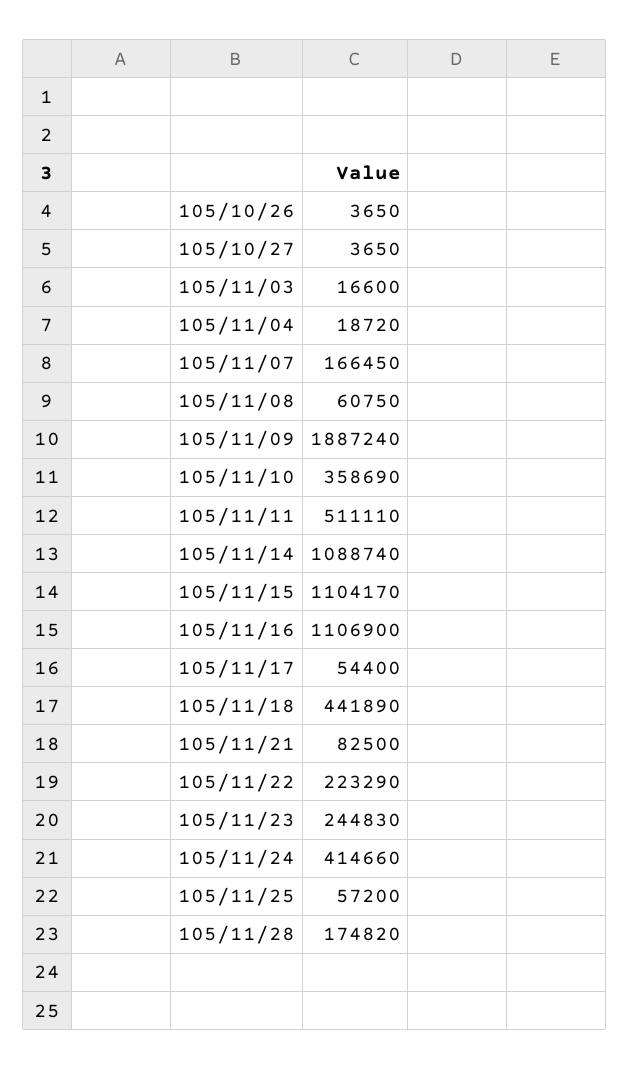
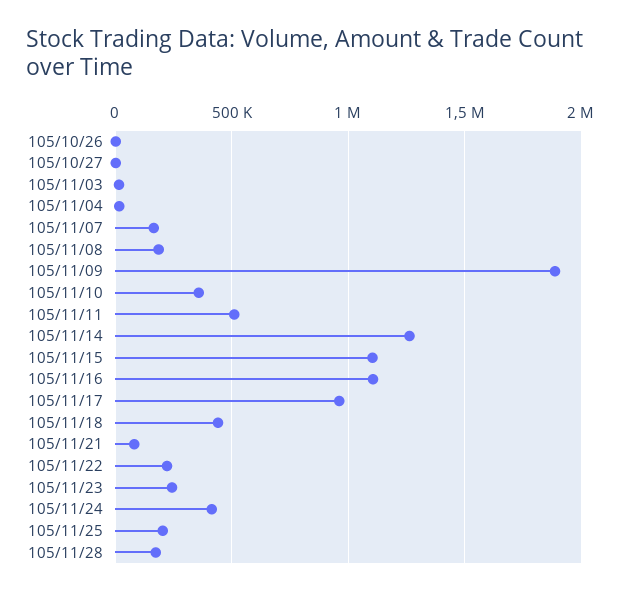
  {
    "105/10/26": 3650,
    "105/10/27": 3650,
    "105/11/03": 16600,
    "105/11/04": 18720,
    "105/11/07": 166450,
-   "105/11/08": 60750,
+   "105/11/08": 200000,
    "105/11/09": 1887240,
    "105/11/10": 358690,
    "105/11/11": 511110,
-   "105/11/14": 1088740,
+   "105/11/14": 1250000,
    "105/11/15": 1104170,
    "105/11/16": 1106900,
-   "105/11/17": 54400,
+   "105/11/17": 950000,
    "105/11/18": 441890,
    "105/11/21": 82500,
    "105/11/22": 223290,
    "105/11/23": 244830,
    "105/11/24": 414660,
-   "105/11/25": 57200,
+   "105/11/25": 200000,
    "105/11/28": 174820
  }

